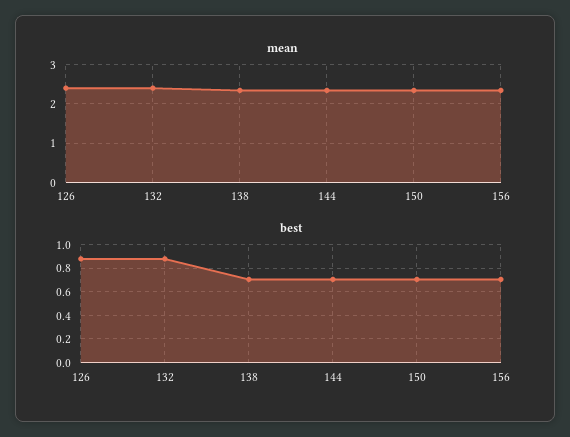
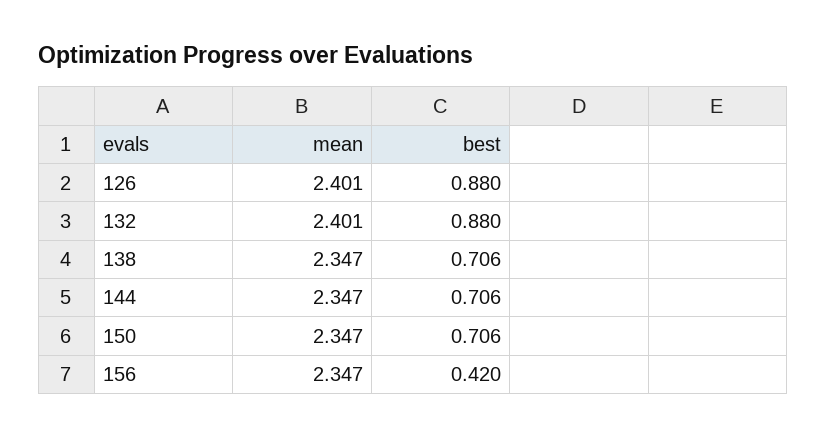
  {
    "mean": {
      "126": 2.401,
      "132": 2.401,
      "138": 2.347,
      "144": 2.347,
      "150": 2.347,
      "156": 2.347
    },
    "best": {
      "126": 0.88,
      "132": 0.88,
      "138": 0.706,
      "144": 0.706,
      "150": 0.706,
-     "156": 0.7
+     "156": 0.42
    }
  }

